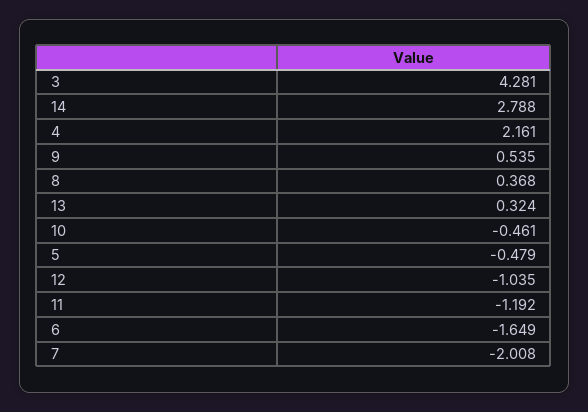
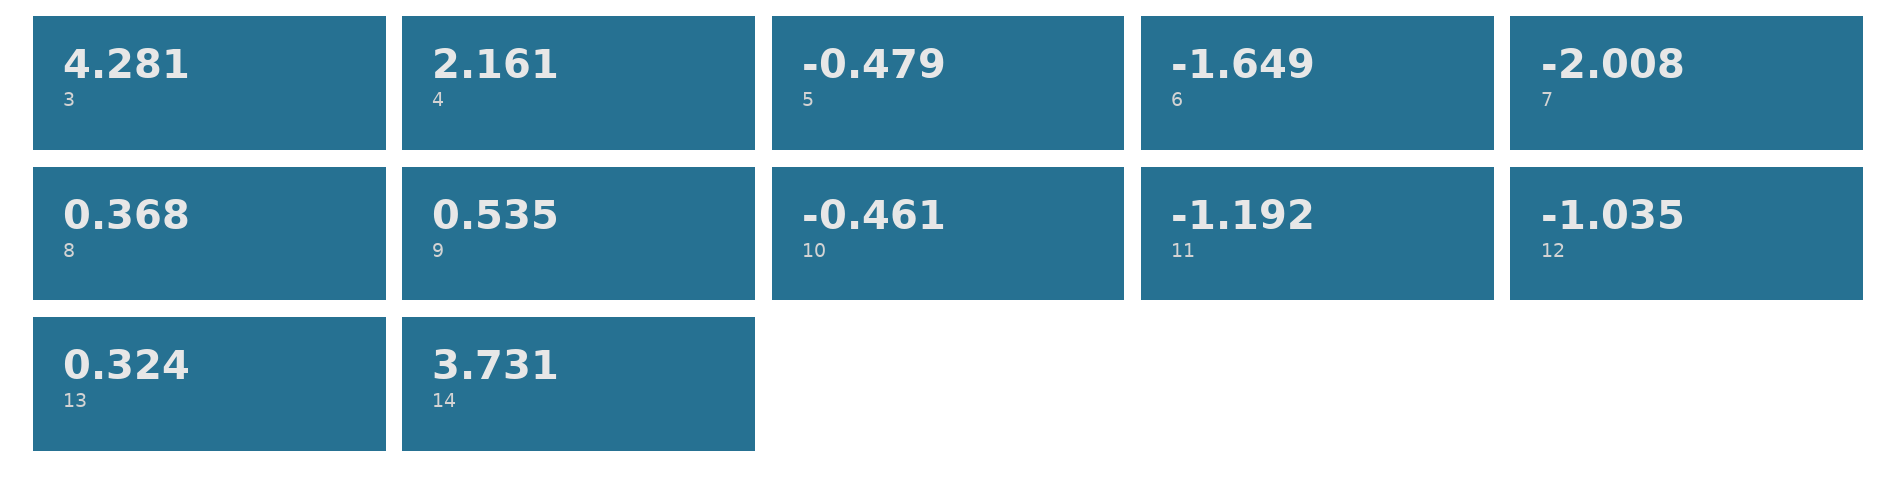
  {
    "3": 4.281,
-   "14": 2.788,
+   "14": 3.731,
    "4": 2.161,
    "9": 0.535,
    "8": 0.368,
    "13": 0.324,
    "10": -0.461,
    "5": -0.479,
    "12": -1.035,
    "11": -1.192,
    "6": -1.649,
    "7": -2.008
  }

